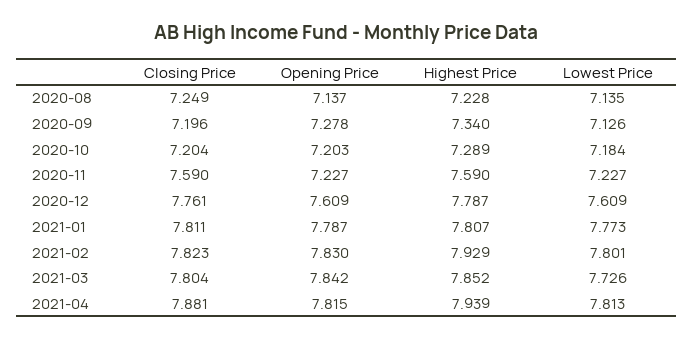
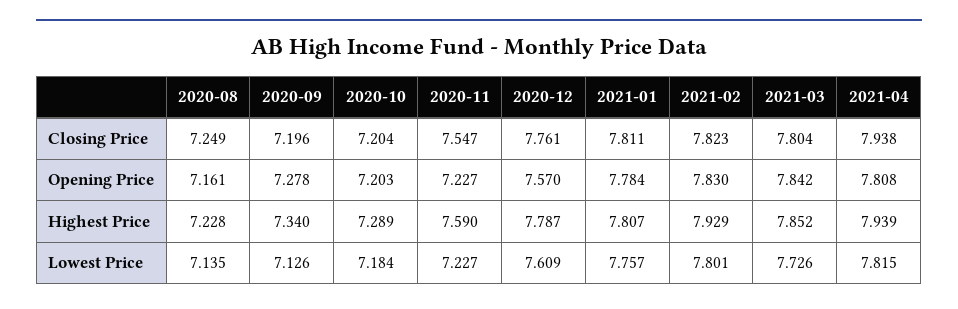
  {
    "Closing Price": {
      "2020-08": 7.249,
      "2020-09": 7.196,
      "2020-10": 7.204,
-     "2020-11": 7.59,
+     "2020-11": 7.547,
      "2020-12": 7.761,
      "2021-01": 7.811,
      "2021-02": 7.823,
      "2021-03": 7.804,
-     "2021-04": 7.881
+     "2021-04": 7.938
    },
    "Opening Price": {
-     "2020-08": 7.137,
+     "2020-08": 7.161,
      "2020-09": 7.278,
      "2020-10": 7.203,
      "2020-11": 7.227,
-     "2020-12": 7.609,
+     "2020-12": 7.57,
-     "2021-01": 7.787,
+     "2021-01": 7.784,
      "2021-02": 7.83,
      "2021-03": 7.842,
-     "2021-04": 7.815
+     "2021-04": 7.808
    },
    "Highest Price": {
      "2020-08": 7.228,
      "2020-09": 7.34,
      "2020-10": 7.289,
      "2020-11": 7.59,
      "2020-12": 7.787,
      "2021-01": 7.807,
      "2021-02": 7.929,
      "2021-03": 7.852,
      "2021-04": 7.939
    },
    "Lowest Price": {
      "2020-08": 7.135,
      "2020-09": 7.126,
      "2020-10": 7.184,
      "2020-11": 7.227,
      "2020-12": 7.609,
-     "2021-01": 7.773,
+     "2021-01": 7.757,
      "2021-02": 7.801,
      "2021-03": 7.726,
-     "2021-04": 7.813
+     "2021-04": 7.815
    }
  }

